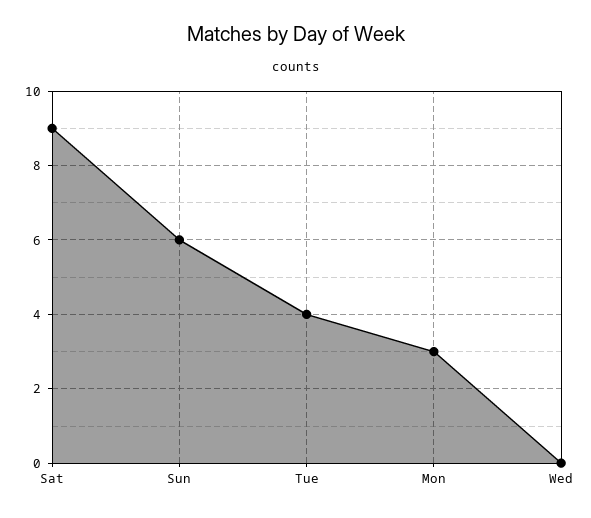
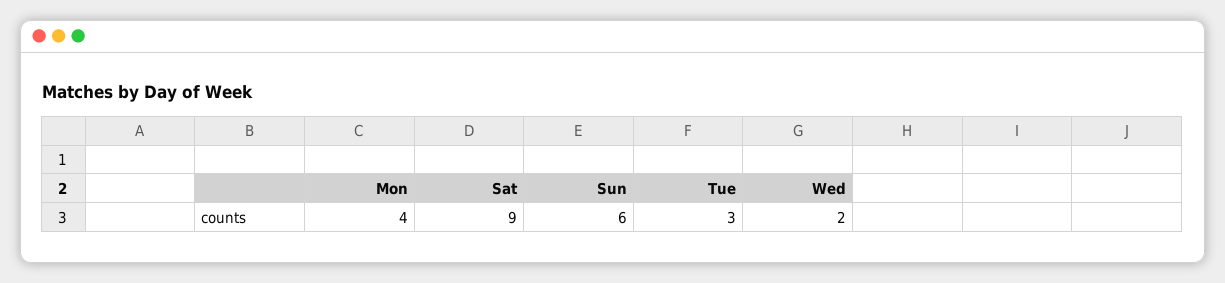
  {
    "Sat": 9,
    "Sun": 6,
-   "Tue": 4,
+   "Tue": 3,
-   "Mon": 3,
+   "Mon": 4,
-   "Wed": 0
+   "Wed": 2
  }

